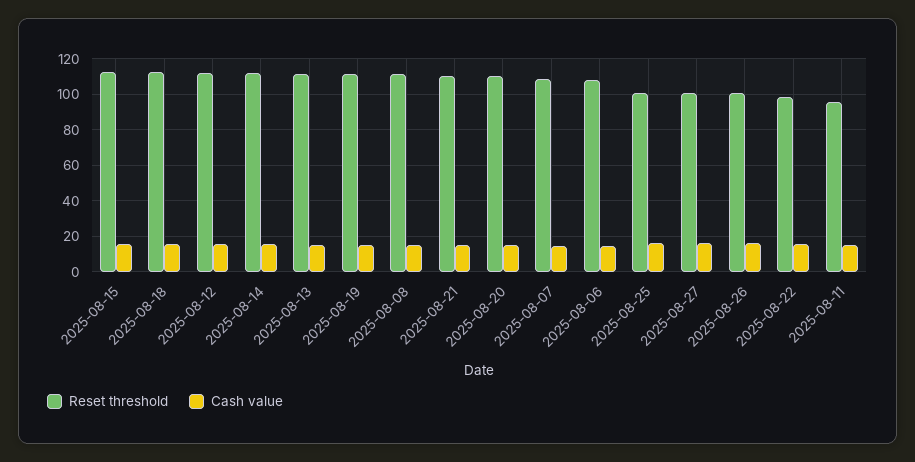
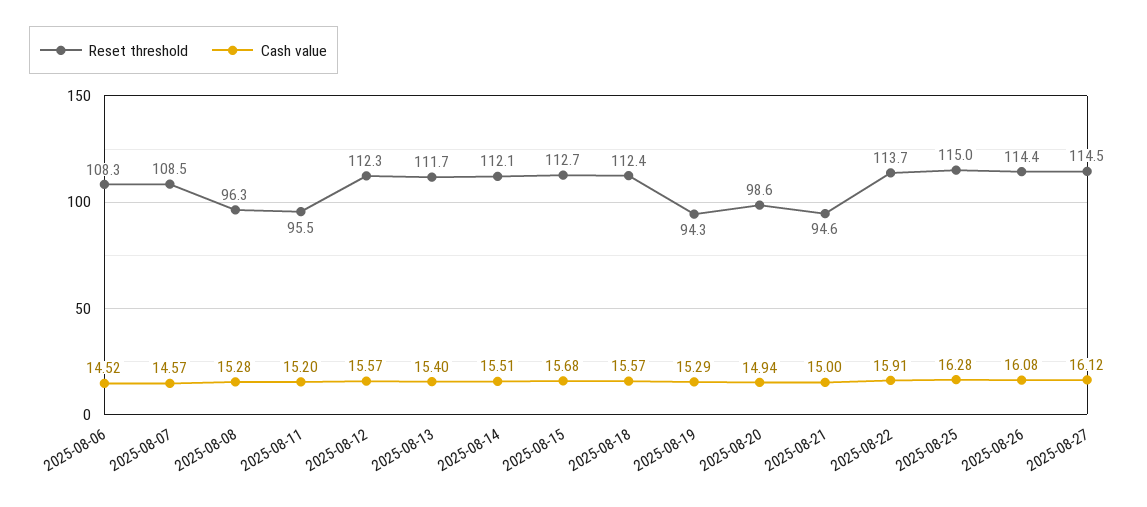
  {
    "Reset threshold": {
      "2025-08-15": 112.7,
      "2025-08-18": 112.4,
      "2025-08-12": 112.3,
      "2025-08-14": 112.1,
      "2025-08-13": 111.7,
-     "2025-08-19": 110,
+     "2025-08-19": 94.3,
-     "2025-08-08": 110,
+     "2025-08-08": 96.3,
-     "2025-08-21": 110,
+     "2025-08-21": 94.6,
-     "2025-08-20": 110,
+     "2025-08-20": 98.6,
      "2025-08-07": 108.5,
      "2025-08-06": 108.3,
-     "2025-08-25": 100,
+     "2025-08-25": 115,
-     "2025-08-27": 100,
+     "2025-08-27": 114.5,
-     "2025-08-26": 100,
+     "2025-08-26": 114.4,
-     "2025-08-22": 100,
+     "2025-08-22": 113.7,
      "2025-08-11": 95.5
    },
    "Cash value": {
      "2025-08-15": 15.68,
      "2025-08-18": 15.57,
      "2025-08-12": 15.57,
      "2025-08-14": 15.51,
      "2025-08-13": 15.4,
      "2025-08-19": 15.29,
      "2025-08-08": 15.28,
      "2025-08-21": 15,
      "2025-08-20": 14.94,
      "2025-08-07": 14.57,
      "2025-08-06": 14.52,
      "2025-08-25": 16.28,
      "2025-08-27": 16.12,
      "2025-08-26": 16.08,
      "2025-08-22": 15.91,
      "2025-08-11": 15.2
    }
  }

